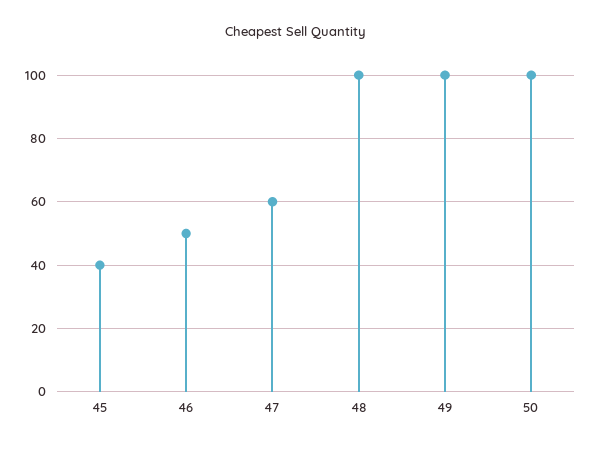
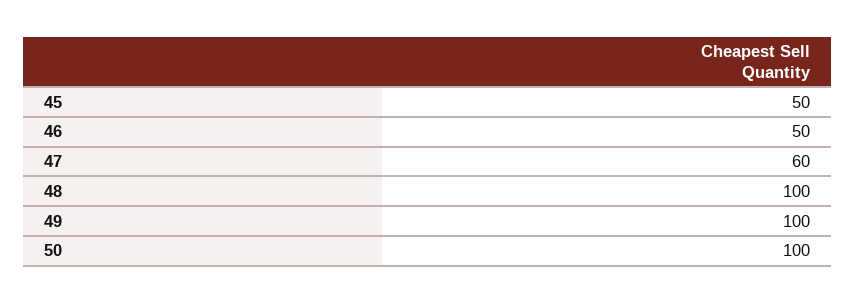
  {
-   "45": 40,
+   "45": 50,
    "46": 50,
    "47": 60,
    "48": 100,
    "49": 100,
    "50": 100
  }

